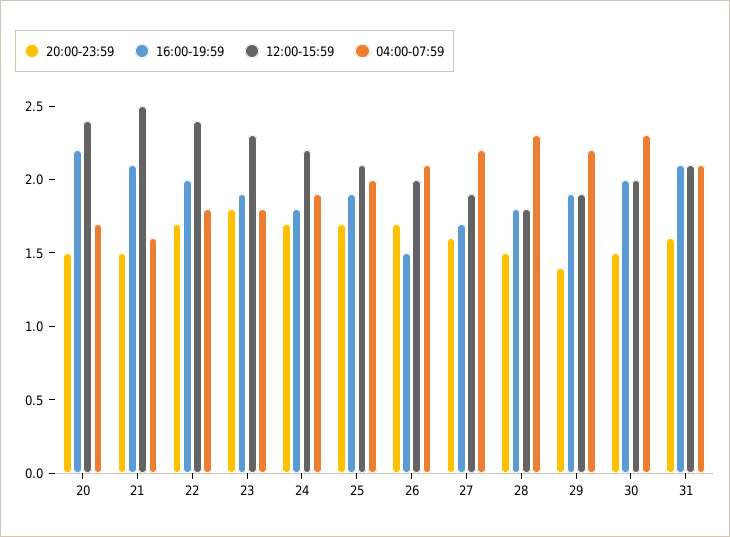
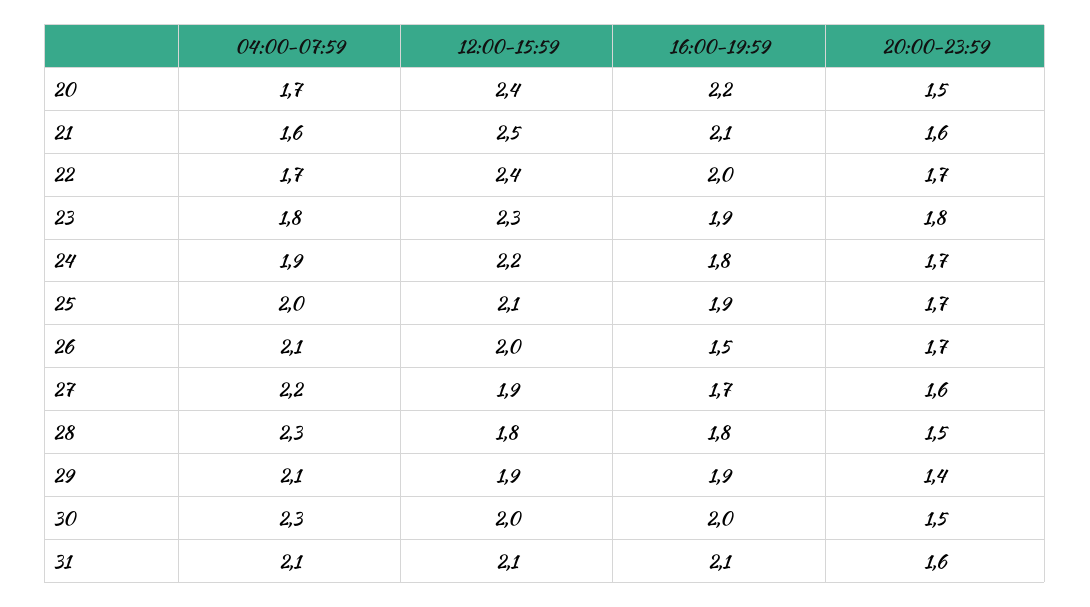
  {
    "20:00-23:59": {
      "20": 1.5,
-     "21": 1.5,
+     "21": 1.6,
      "22": 1.7,
      "23": 1.8,
      "24": 1.7,
      "25": 1.7,
      "26": 1.7,
      "27": 1.6,
      "28": 1.5,
      "29": 1.4,
      "30": 1.5,
      "31": 1.6
    },
    "16:00-19:59": {
      "20": 2.2,
      "21": 2.1,
      "22": 2,
      "23": 1.9,
      "24": 1.8,
      "25": 1.9,
      "26": 1.5,
      "27": 1.7,
      "28": 1.8,
      "29": 1.9,
      "30": 2,
      "31": 2.1
    },
    "12:00-15:59": {
      "20": 2.4,
      "21": 2.5,
      "22": 2.4,
      "23": 2.3,
      "24": 2.2,
      "25": 2.1,
      "26": 2,
      "27": 1.9,
      "28": 1.8,
      "29": 1.9,
      "30": 2,
      "31": 2.1
    },
    "04:00-07:59": {
      "20": 1.7,
      "21": 1.6,
-     "22": 1.8,
+     "22": 1.7,
      "23": 1.8,
      "24": 1.9,
      "25": 2,
      "26": 2.1,
      "27": 2.2,
      "28": 2.3,
-     "29": 2.2,
+     "29": 2.1,
      "30": 2.3,
      "31": 2.1
    }
  }

